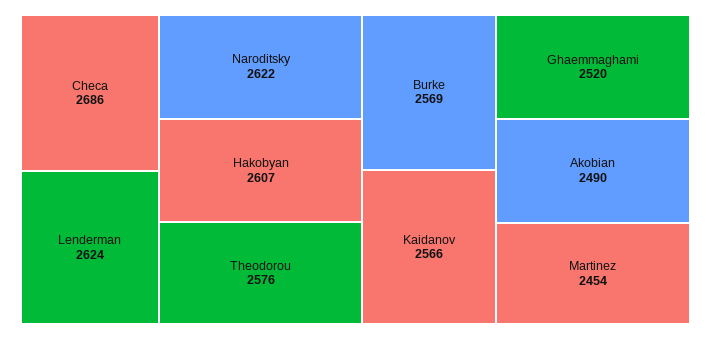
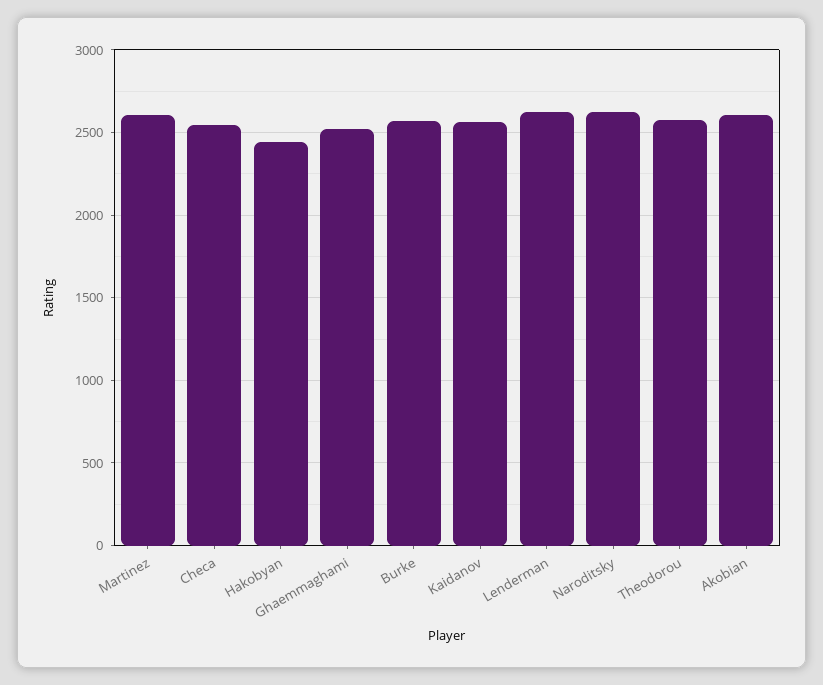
  {
-   "Checa": 2686,
+   "Checa": 2550,
    "Lenderman": 2624,
    "Naroditsky": 2622,
-   "Hakobyan": 2607,
+   "Hakobyan": 2450,
    "Theodorou": 2576,
    "Burke": 2569,
    "Kaidanov": 2566,
    "Ghaemmaghami": 2520,
-   "Akobian": 2490,
+   "Akobian": 2600,
-   "Martinez": 2454
+   "Martinez": 2600
  }

